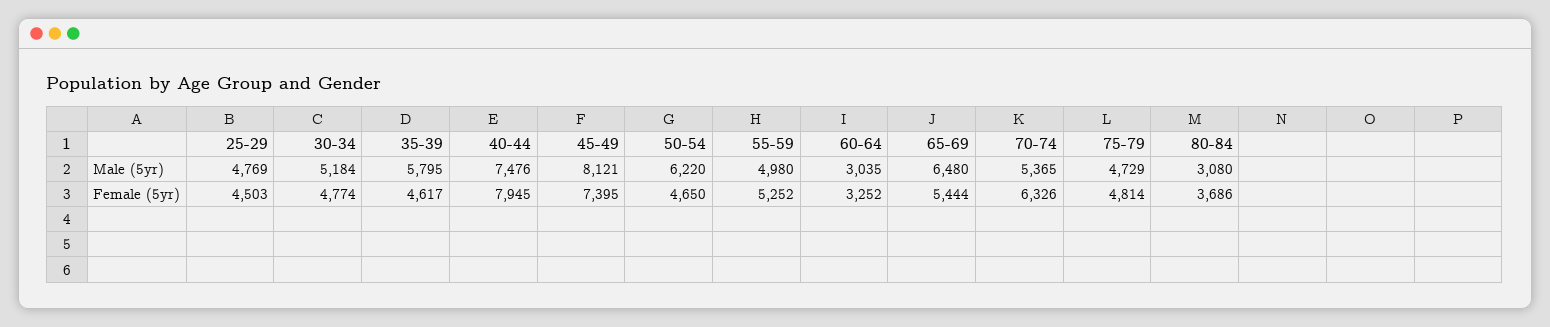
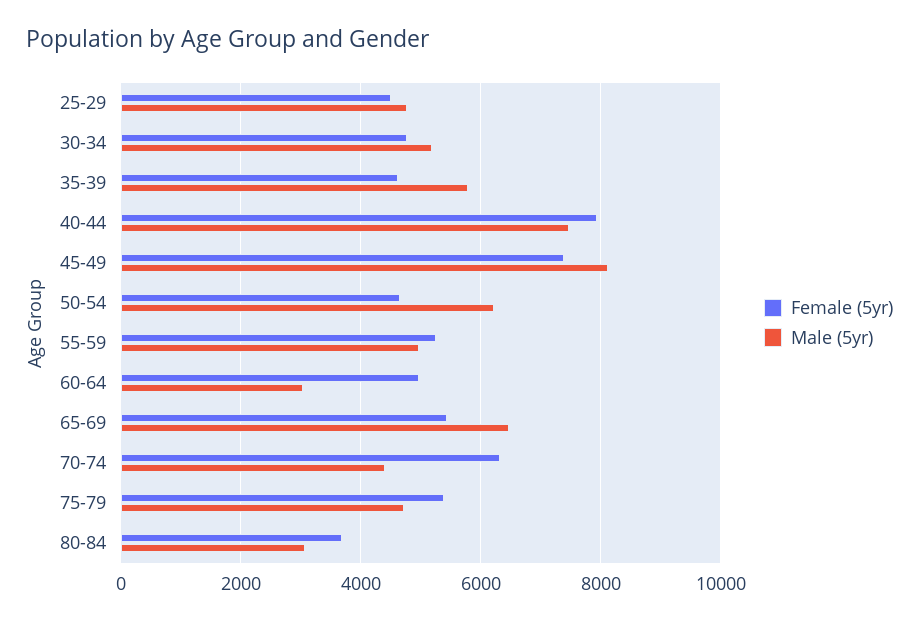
  {
    "Male (5yr)": {
      "25-29": 4769,
      "30-34": 5184,
      "35-39": 5795,
      "40-44": 7476,
      "45-49": 8121,
      "50-54": 6220,
      "55-59": 4980,
      "60-64": 3035,
      "65-69": 6480,
-     "70-74": 5365,
+     "70-74": 4400,
      "75-79": 4729,
      "80-84": 3080
    },
    "Female (5yr)": {
      "25-29": 4503,
      "30-34": 4774,
      "35-39": 4617,
      "40-44": 7945,
      "45-49": 7395,
      "50-54": 4650,
      "55-59": 5252,
-     "60-64": 3252,
+     "60-64": 5000,
      "65-69": 5444,
      "70-74": 6326,
-     "75-79": 4814,
+     "75-79": 5400,
      "80-84": 3686
    }
  }

